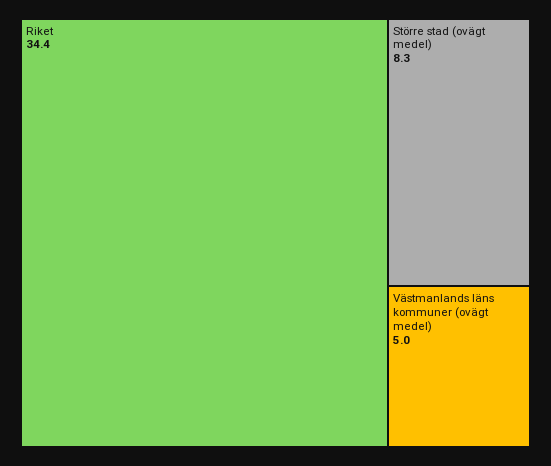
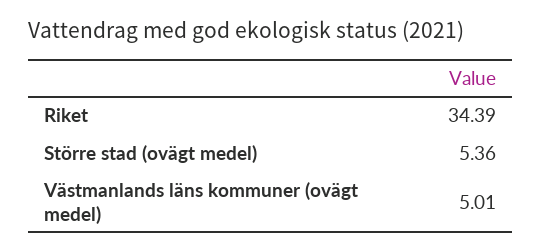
  {
    "Riket": 34.39,
-   "Större stad (ovägt medel)": 8.3,
+   "Större stad (ovägt medel)": 5.36,
    "Västmanlands läns kommuner (ovägt medel)": 5.01
  }

